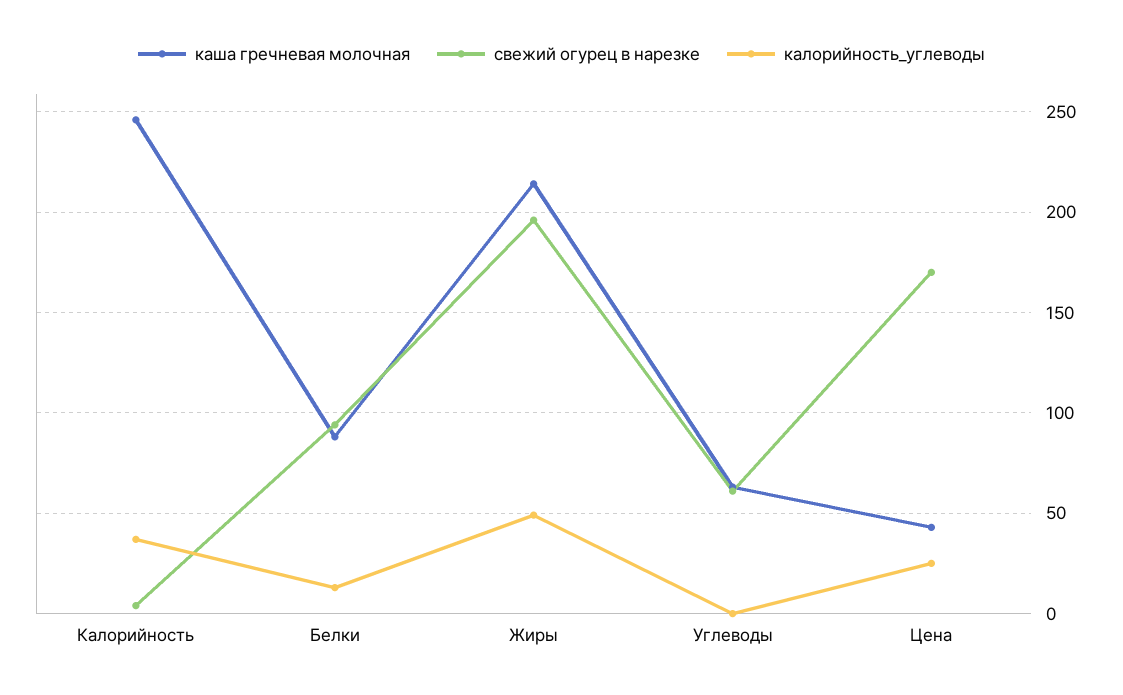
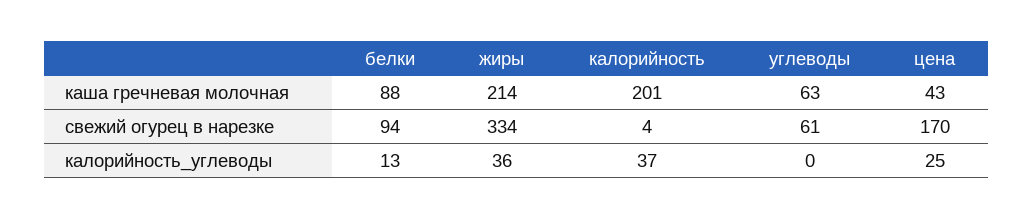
  {
    "каша гречневая молочная": {
-     "Калорийность": 245,
+     "Калорийность": 201,
      "Белки": 88,
      "Жиры": 214,
      "Углеводы": 63,
      "Цена": 43
    },
    "свежий огурец в нарезке": {
      "Калорийность": 4,
      "Белки": 94,
-     "Жиры": 195,
+     "Жиры": 334,
      "Углеводы": 61,
      "Цена": 170
    },
    "калорийность_углеводы": {
      "Калорийность": 37,
      "Белки": 13,
-     "Жиры": 50,
+     "Жиры": 36,
      "Углеводы": 0,
      "Цена": 25
    }
  }

